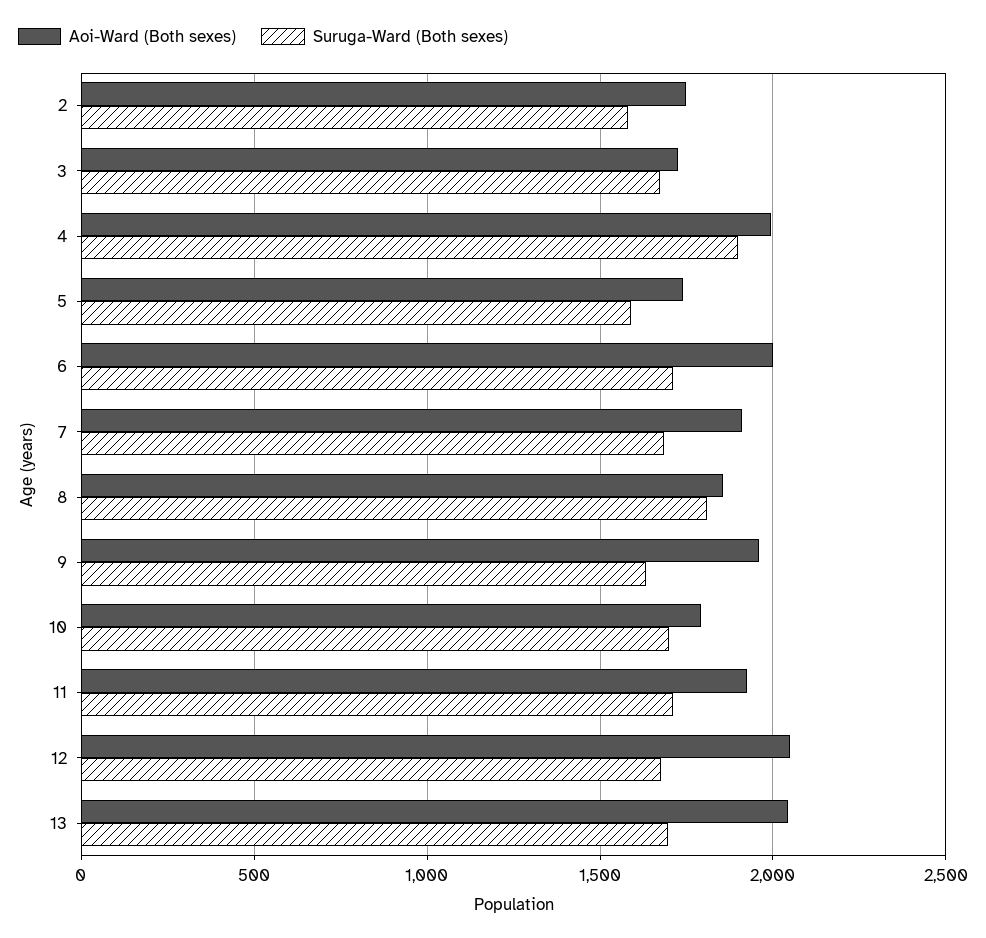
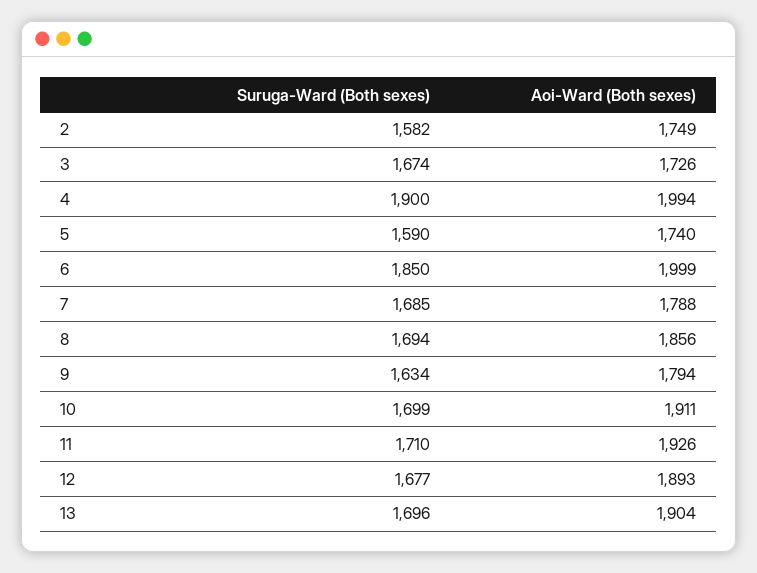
  {
    "Aoi-Ward (Both sexes)": {
      "2": 1749,
      "3": 1726,
      "4": 1994,
      "5": 1740,
      "6": 1999,
-     "7": 1900,
+     "7": 1788,
      "8": 1856,
-     "9": 1950,
+     "9": 1794,
-     "10": 1800,
+     "10": 1911,
      "11": 1926,
-     "12": 2050,
+     "12": 1893,
-     "13": 2050
+     "13": 1904
    },
    "Suruga-Ward (Both sexes)": {
      "2": 1582,
      "3": 1674,
      "4": 1900,
      "5": 1590,
-     "6": 1700,
+     "6": 1850,
      "7": 1685,
-     "8": 1800,
+     "8": 1694,
      "9": 1634,
      "10": 1699,
      "11": 1710,
      "12": 1677,
      "13": 1696
    }
  }

